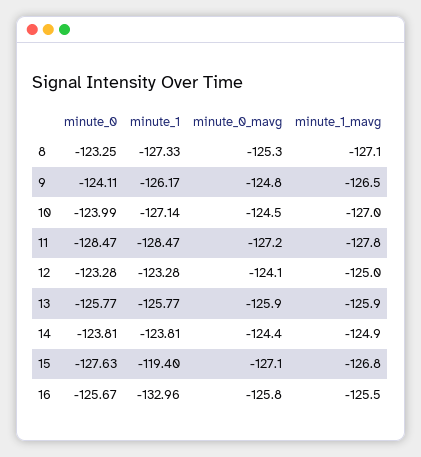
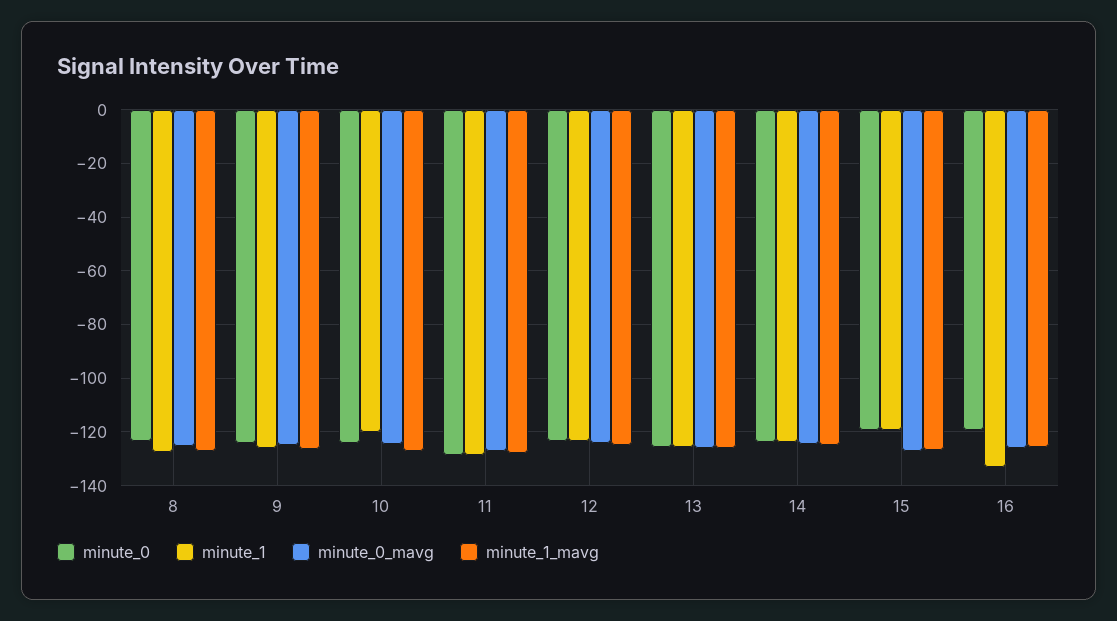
  {
    "minute_0": {
      "8": -123.25,
      "9": -124.11,
      "10": -123.99,
      "11": -128.47,
      "12": -123.28,
      "13": -125.77,
      "14": -123.81,
-     "15": -127.63,
+     "15": -120,
-     "16": -125.67
+     "16": -120
    },
    "minute_1": {
      "8": -127.33,
      "9": -126.17,
-     "10": -127.14,
+     "10": -120,
      "11": -128.47,
      "12": -123.28,
      "13": -125.77,
      "14": -123.81,
      "15": -119.4,
      "16": -132.96
    },
    "minute_0_mavg": {
      "8": -125.3,
      "9": -124.8,
      "10": -124.5,
      "11": -127.2,
      "12": -124.1,
      "13": -125.9,
      "14": -124.4,
      "15": -127.1,
      "16": -125.8
    },
    "minute_1_mavg": {
      "8": -127.1,
      "9": -126.5,
      "10": -127,
      "11": -127.8,
      "12": -125,
      "13": -125.9,
      "14": -124.9,
      "15": -126.8,
      "16": -125.5
    }
  }

